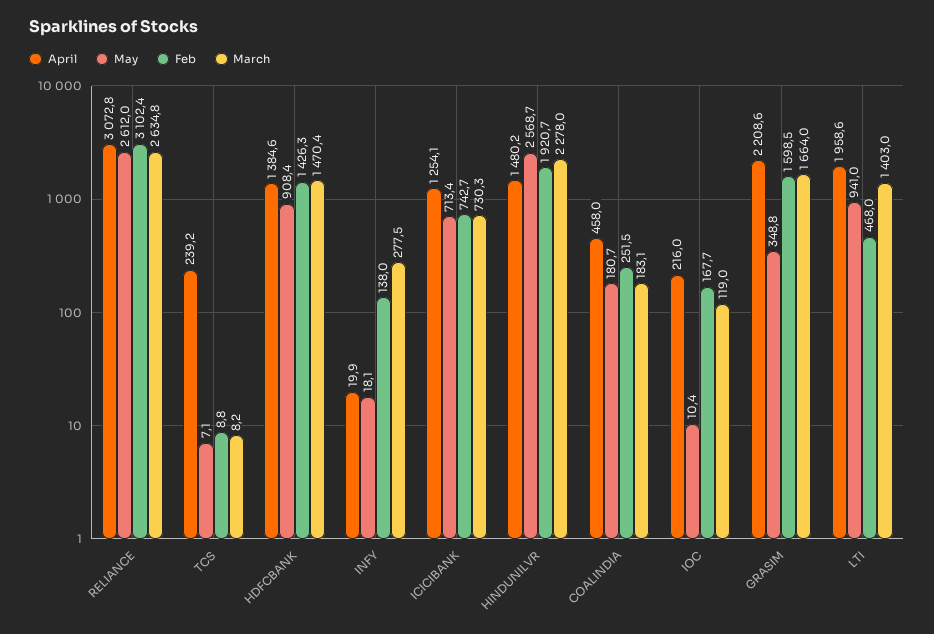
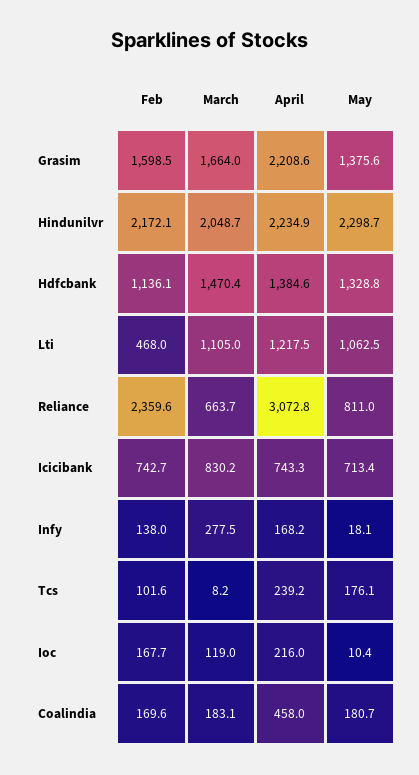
  {
    "April": {
      "RELIANCE": 3072.8,
      "TCS": 239.2,
      "HDFCBANK": 1384.6,
-     "INFY": 19.9,
+     "INFY": 168.2,
-     "ICICIBANK": 1254.1,
+     "ICICIBANK": 743.3,
-     "HINDUNILVR": 1480.2,
+     "HINDUNILVR": 2234.9,
      "COALINDIA": 458,
      "IOC": 216,
      "GRASIM": 2208.6,
-     "LTI": 1958.6
+     "LTI": 1217.5
    },
    "May": {
-     "RELIANCE": 2612,
+     "RELIANCE": 811,
-     "TCS": 7.1,
+     "TCS": 176.1,
-     "HDFCBANK": 908.4,
+     "HDFCBANK": 1328.8,
      "INFY": 18.1,
      "ICICIBANK": 713.4,
-     "HINDUNILVR": 2568.7,
+     "HINDUNILVR": 2298.7,
      "COALINDIA": 180.7,
      "IOC": 10.4,
-     "GRASIM": 348.8,
+     "GRASIM": 1375.6,
-     "LTI": 941
+     "LTI": 1062.5
    },
    "Feb": {
-     "RELIANCE": 3102.4,
+     "RELIANCE": 2359.6,
-     "TCS": 8.8,
+     "TCS": 101.6,
-     "HDFCBANK": 1426.3,
+     "HDFCBANK": 1136.1,
      "INFY": 138,
      "ICICIBANK": 742.7,
-     "HINDUNILVR": 1920.7,
+     "HINDUNILVR": 2172.1,
-     "COALINDIA": 251.5,
+     "COALINDIA": 169.6,
      "IOC": 167.7,
      "GRASIM": 1598.5,
      "LTI": 468
    },
    "March": {
-     "RELIANCE": 2634.8,
+     "RELIANCE": 663.7,
      "TCS": 8.2,
      "HDFCBANK": 1470.4,
      "INFY": 277.5,
-     "ICICIBANK": 730.3,
+     "ICICIBANK": 830.2,
-     "HINDUNILVR": 2278,
+     "HINDUNILVR": 2048.7,
      "COALINDIA": 183.1,
      "IOC": 119,
      "GRASIM": 1664,
-     "LTI": 1403
+     "LTI": 1105
    }
  }

